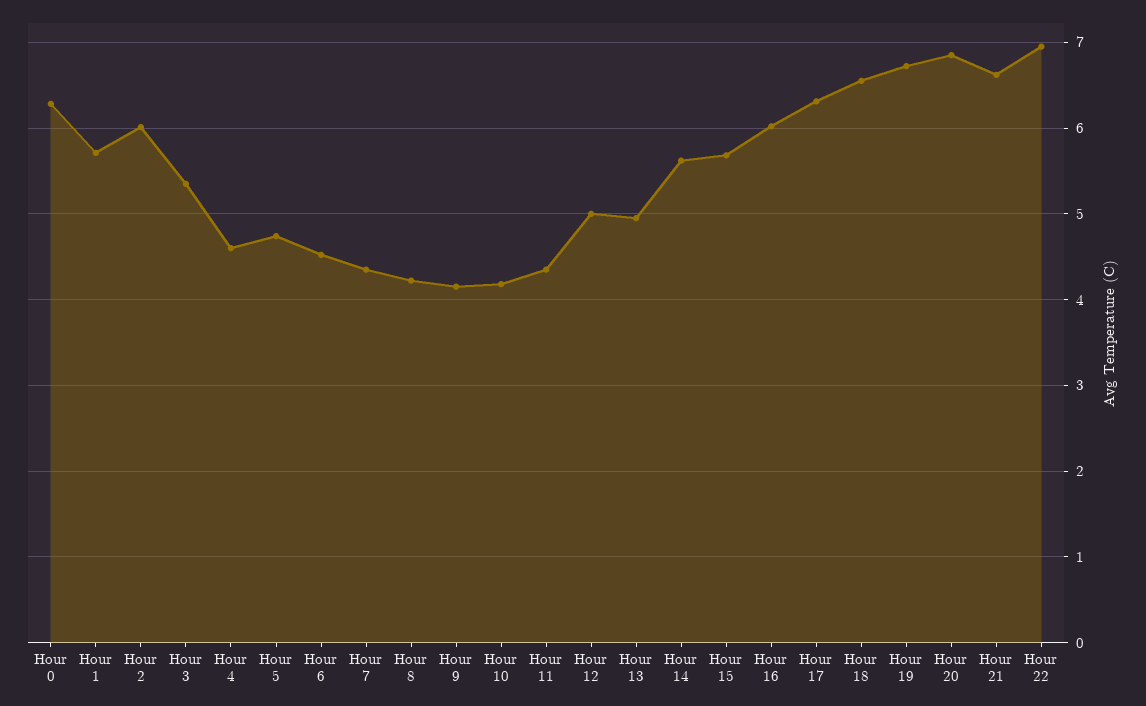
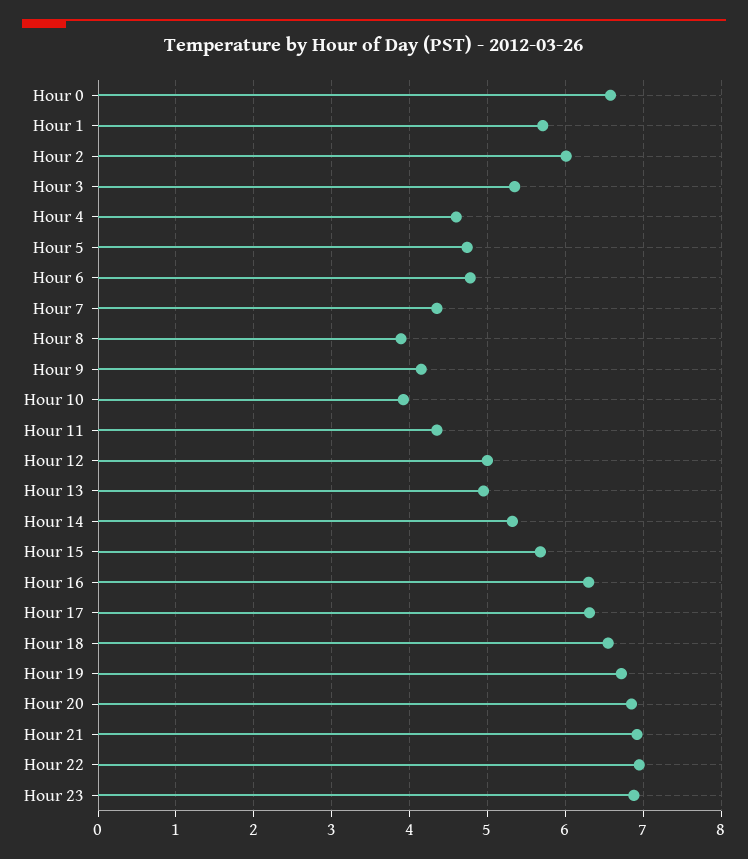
  {
-   "Hour 0": 6.3,
+   "Hour 0": 6.6,
    "Hour 1": 5.7,
    "Hour 2": 6,
    "Hour 3": 5.4,
    "Hour 4": 4.6,
    "Hour 5": 4.7,
-   "Hour 6": 4.5,
+   "Hour 6": 4.8,
    "Hour 7": 4.4,
-   "Hour 8": 4.2,
+   "Hour 8": 3.9,
    "Hour 9": 4.2,
-   "Hour 10": 4.2,
+   "Hour 10": 3.9,
    "Hour 11": 4.4,
    "Hour 12": 5,
    "Hour 13": 5,
-   "Hour 14": 5.6,
+   "Hour 14": 5.3,
    "Hour 15": 5.7,
-   "Hour 16": 6,
+   "Hour 16": 6.3,
    "Hour 17": 6.3,
    "Hour 18": 6.6,
    "Hour 19": 6.7,
    "Hour 20": 6.9,
-   "Hour 21": 6.6,
+   "Hour 21": 6.9,
-   "Hour 22": 7
+   "Hour 22": 7,
+   "Hour 23": 6.9
  }

